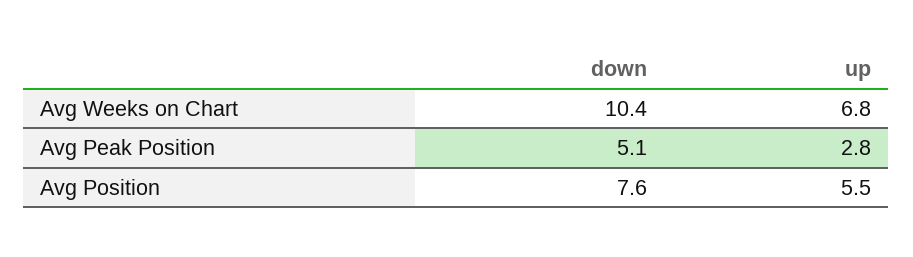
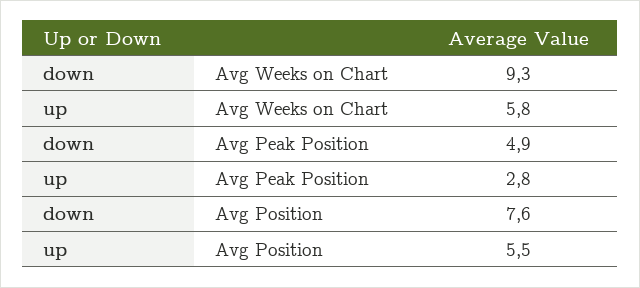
  {
    "down": {
-     "Avg Weeks on Chart": 10.4,
+     "Avg Weeks on Chart": 9.3,
-     "Avg Peak Position": 5.1,
+     "Avg Peak Position": 4.9,
      "Avg Position": 7.6
    },
    "up": {
-     "Avg Weeks on Chart": 6.8,
+     "Avg Weeks on Chart": 5.8,
      "Avg Peak Position": 2.8,
      "Avg Position": 5.5
    }
  }

